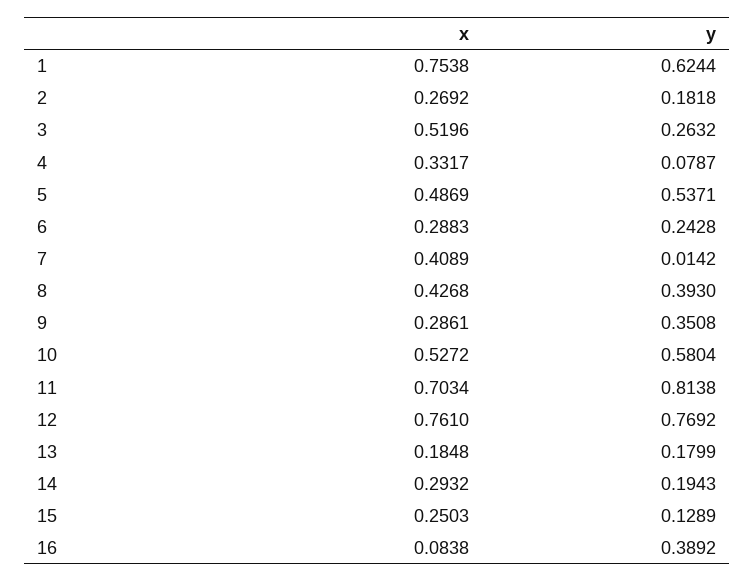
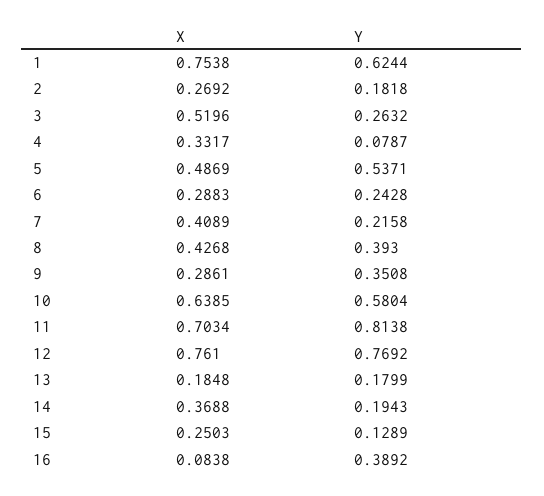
  {
    "x": {
      "1": 0.7538,
      "2": 0.2692,
      "3": 0.5196,
      "4": 0.3317,
      "5": 0.4869,
      "6": 0.2883,
      "7": 0.4089,
      "8": 0.4268,
      "9": 0.2861,
-     "10": 0.5272,
+     "10": 0.6385,
      "11": 0.7034,
      "12": 0.761,
      "13": 0.1848,
-     "14": 0.2932,
+     "14": 0.3688,
      "15": 0.2503,
      "16": 0.0838
    },
    "y": {
      "1": 0.6244,
      "2": 0.1818,
      "3": 0.2632,
      "4": 0.0787,
      "5": 0.5371,
      "6": 0.2428,
-     "7": 0.0142,
+     "7": 0.2158,
      "8": 0.393,
      "9": 0.3508,
      "10": 0.5804,
      "11": 0.8138,
      "12": 0.7692,
      "13": 0.1799,
      "14": 0.1943,
      "15": 0.1289,
      "16": 0.3892
    }
  }

